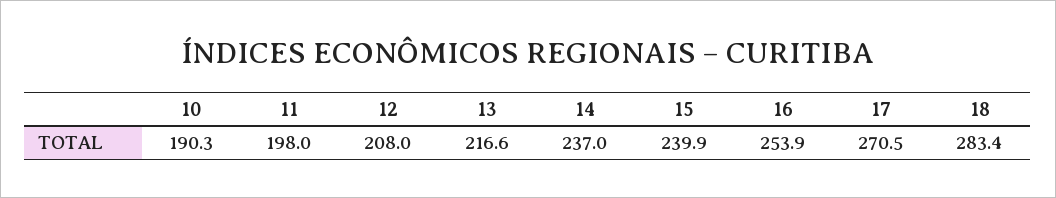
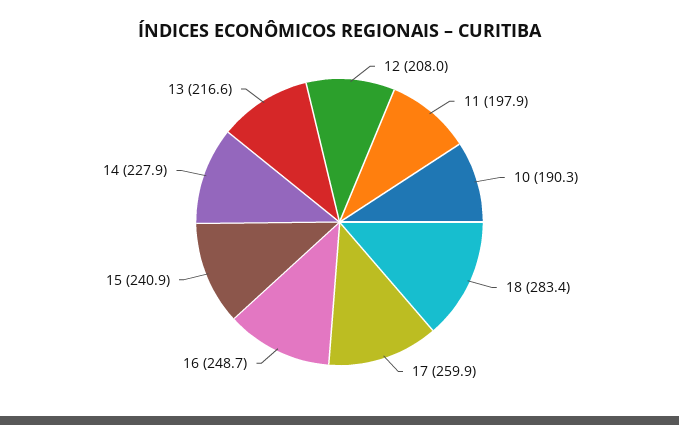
  {
    "10": 190.3,
-   "11": 198,
+   "11": 197.9,
    "12": 208,
    "13": 216.6,
-   "14": 237,
+   "14": 227.9,
-   "15": 239.9,
+   "15": 240.9,
-   "16": 253.9,
+   "16": 248.7,
-   "17": 270.5,
+   "17": 259.9,
    "18": 283.4
  }

